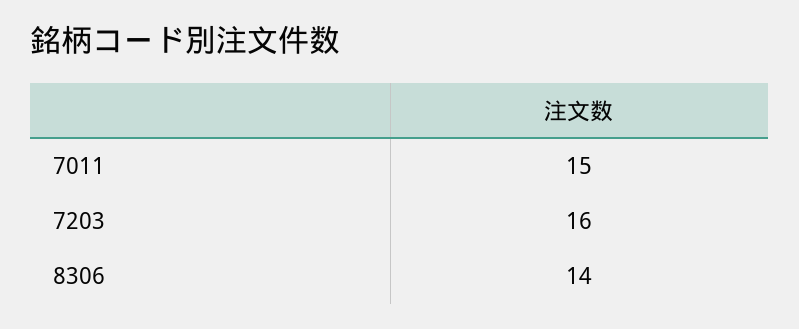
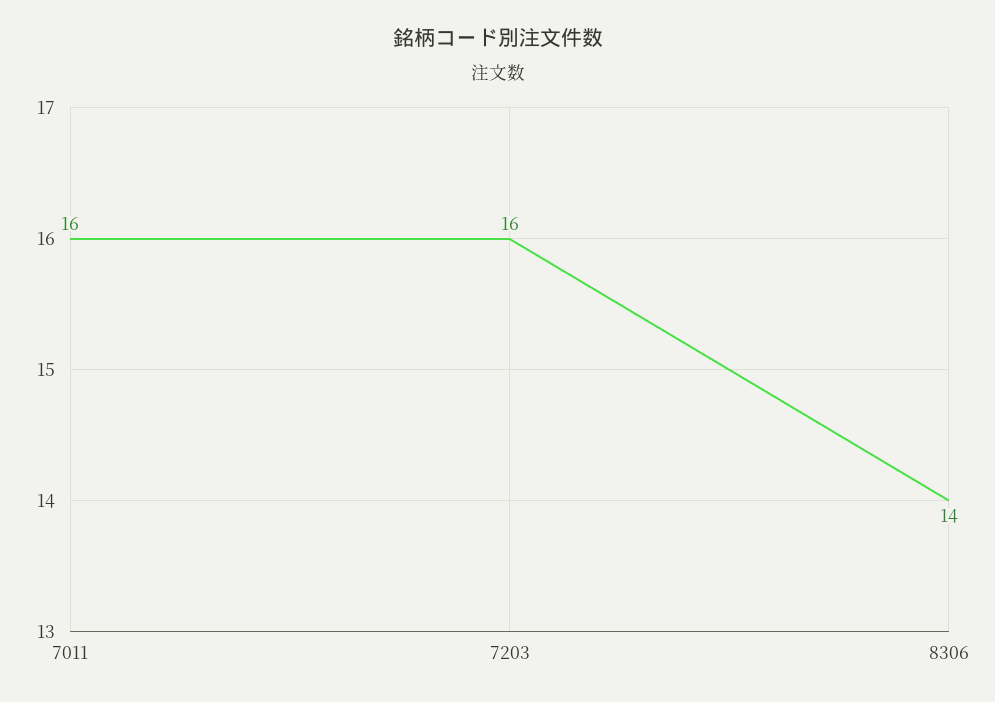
  {
-   "7011": 15,
+   "7011": 16,
    "7203": 16,
    "8306": 14
  }

